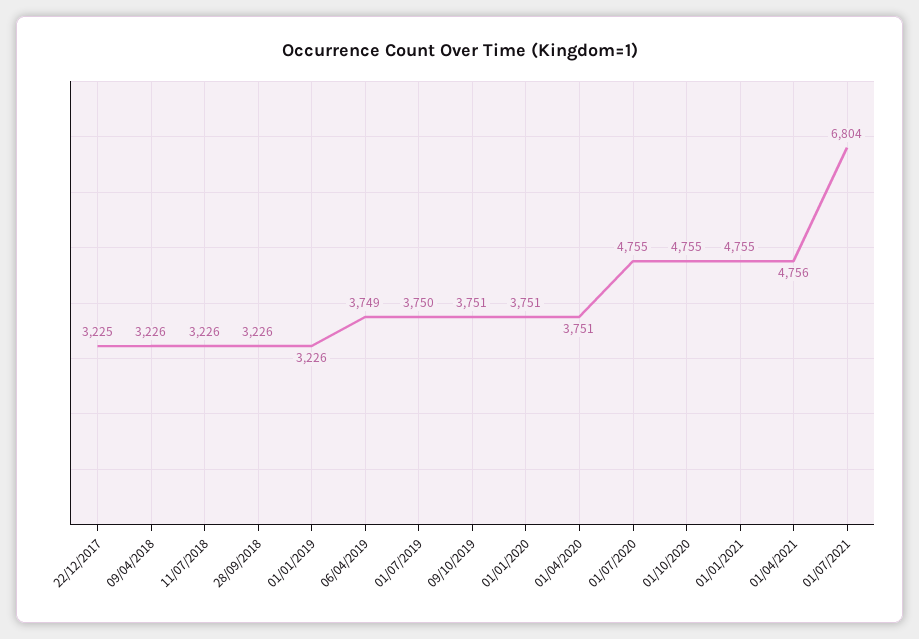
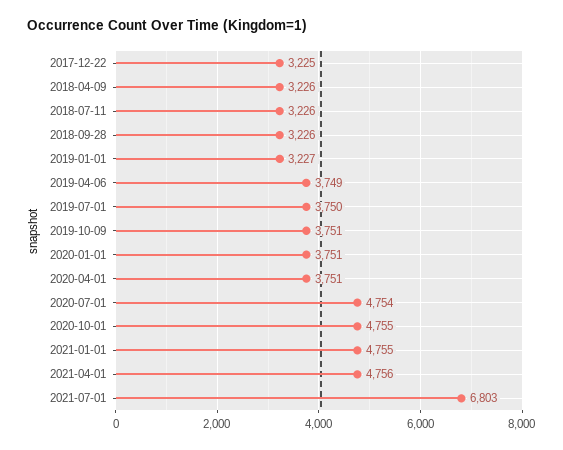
  {
    "22/12/2017": 3225,
    "09/04/2018": 3226,
    "11/07/2018": 3226,
    "28/09/2018": 3226,
-   "01/01/2019": 3226,
+   "01/01/2019": 3227,
    "06/04/2019": 3749,
    "01/07/2019": 3750,
    "09/10/2019": 3751,
    "01/01/2020": 3751,
    "01/04/2020": 3751,
-   "01/07/2020": 4755,
+   "01/07/2020": 4754,
    "01/10/2020": 4755,
    "01/01/2021": 4755,
    "01/04/2021": 4756,
-   "01/07/2021": 6804
+   "01/07/2021": 6803
  }

